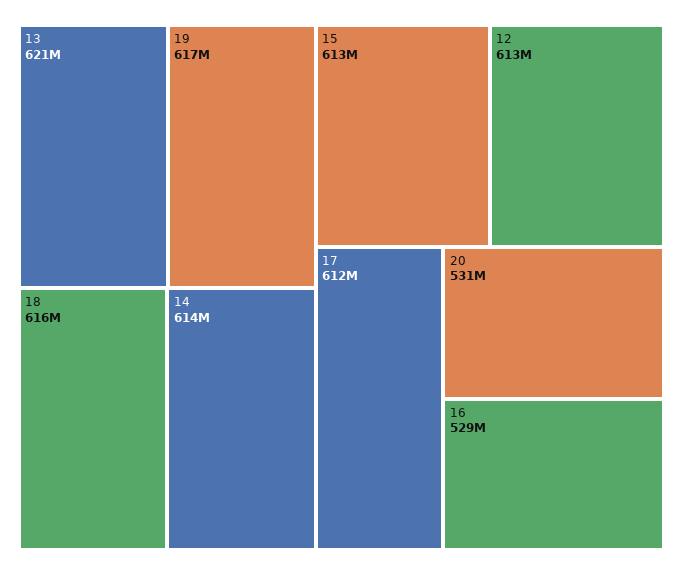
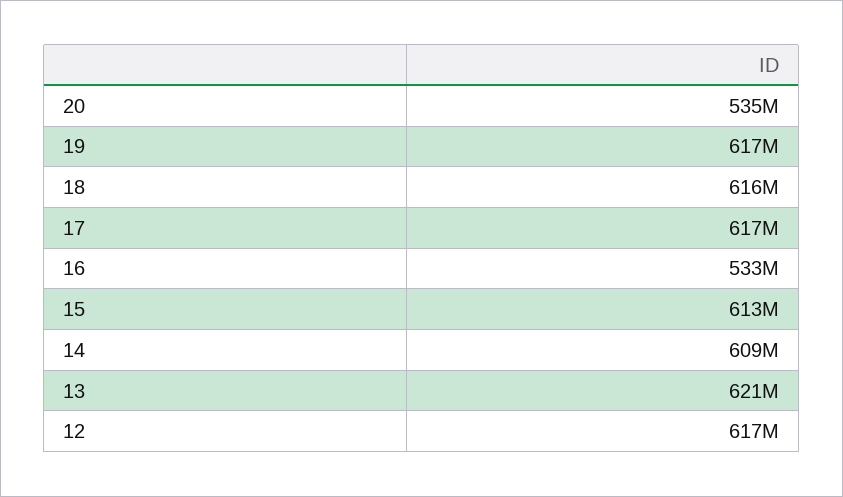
  {
    "13": 621000000,
    "19": 617000000,
    "18": 616000000,
-   "14": 614000000,
+   "14": 609000000,
    "15": 613000000,
-   "12": 613000000,
+   "12": 617000000,
-   "17": 612000000,
+   "17": 617000000,
-   "20": 531000000,
+   "20": 535000000,
-   "16": 529000000
+   "16": 533000000
  }

